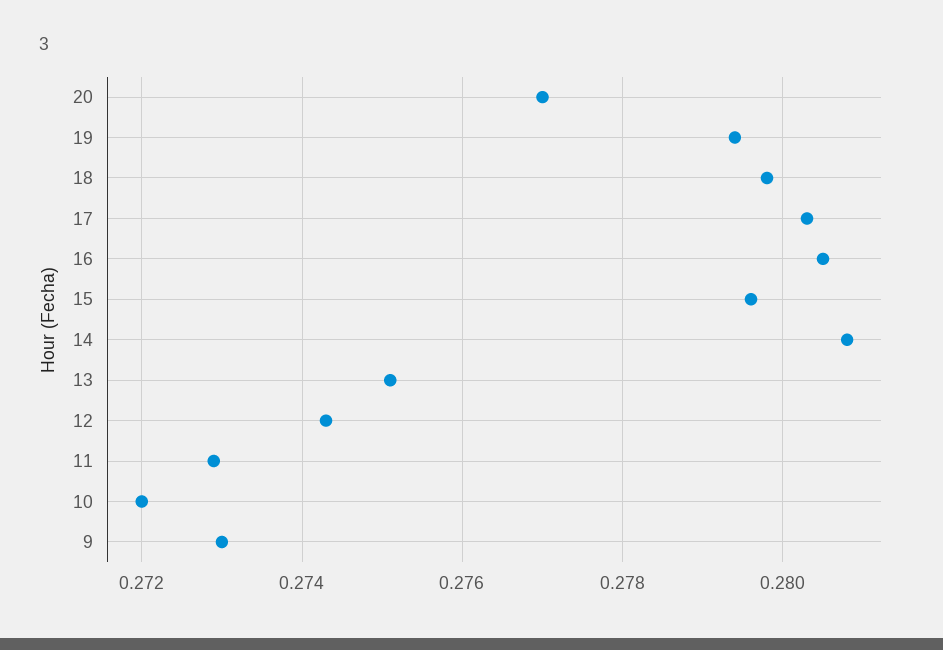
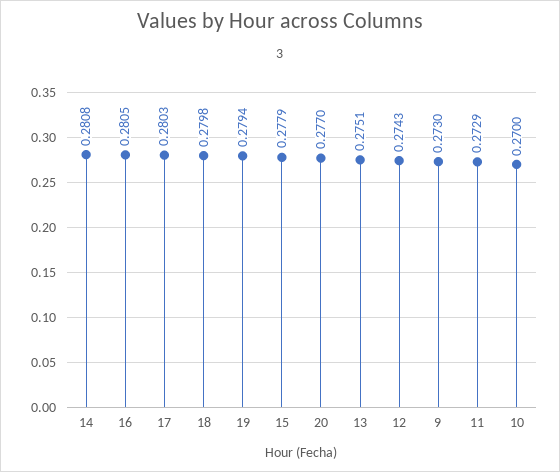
  {
    "20": 0.277,
    "19": 0.2794,
    "18": 0.2798,
    "17": 0.2803,
    "16": 0.2805,
-   "15": 0.2795,
+   "15": 0.2779,
    "14": 0.2808,
    "13": 0.2751,
    "12": 0.2743,
    "11": 0.2729,
-   "10": 0.272,
+   "10": 0.27,
    "9": 0.273
  }

